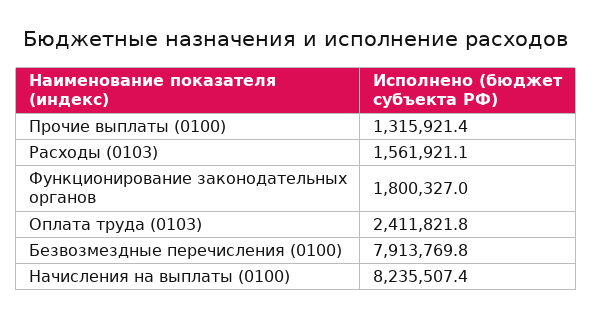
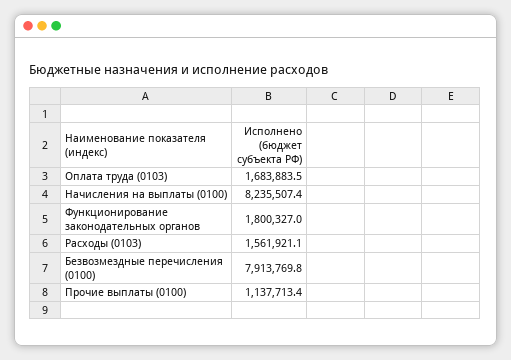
  {
-   "Прочие выплаты (0100)": 1315921.4,
+   "Прочие выплаты (0100)": 1137713.4,
    "Расходы (0103)": 1561921.1,
    "Функционирование законодательных органов": 1800327,
-   "Оплата труда (0103)": 2411821.8,
+   "Оплата труда (0103)": 1683883.5,
    "Безвозмездные перечисления (0100)": 7913769.8,
    "Начисления на выплаты (0100)": 8235507.4
  }

